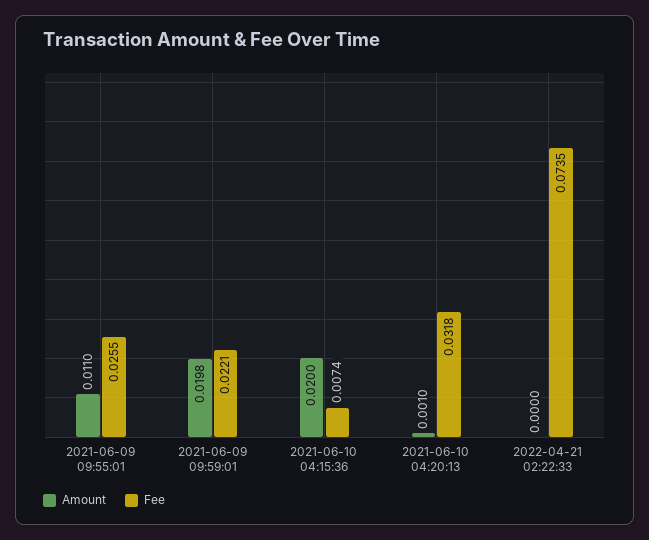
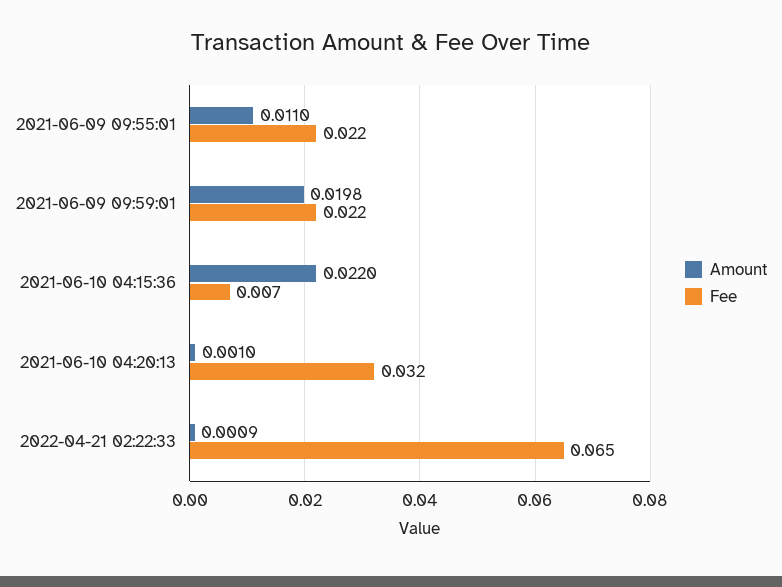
  {
    "Amount": {
      "2021-06-09 09:55:01": 0.011,
      "2021-06-09 09:59:01": 0.0198,
-     "2021-06-10 04:15:36": 0.02,
+     "2021-06-10 04:15:36": 0.022,
      "2021-06-10 04:20:13": 0.001,
-     "2022-04-21 02:22:33": 0
+     "2022-04-21 02:22:33": 0.0009
    },
    "Fee": {
-     "2021-06-09 09:55:01": 0.0255,
+     "2021-06-09 09:55:01": 0.022,
      "2021-06-09 09:59:01": 0.0221,
      "2021-06-10 04:15:36": 0.0074,
      "2021-06-10 04:20:13": 0.0318,
-     "2022-04-21 02:22:33": 0.0735
+     "2022-04-21 02:22:33": 0.065
    }
  }

